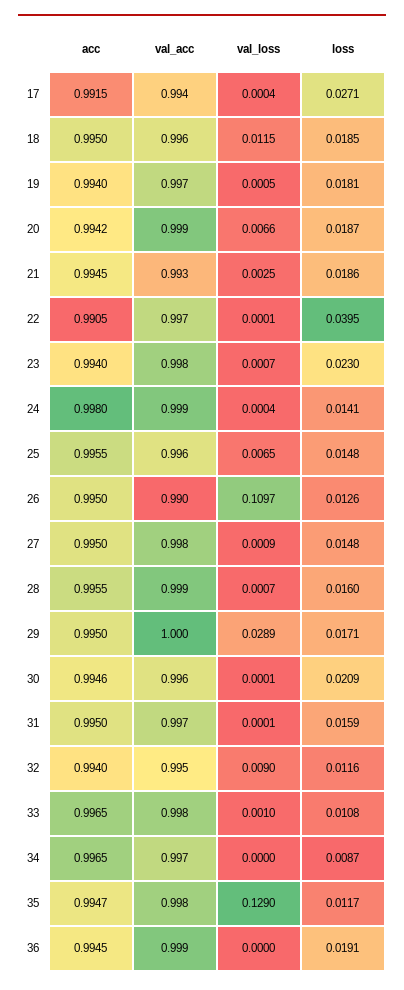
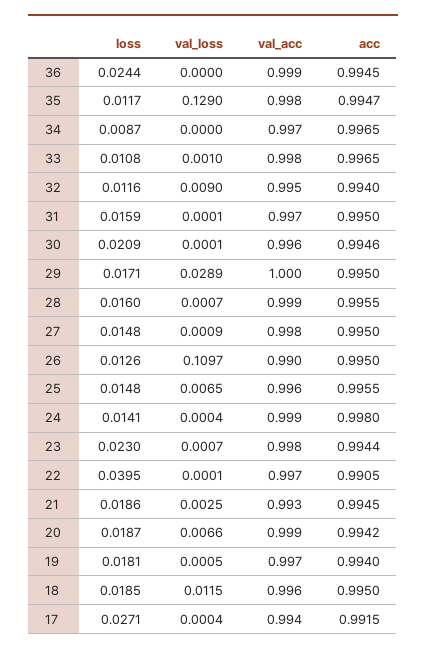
  {
    "acc": {
      "17": 0.9915,
      "18": 0.995,
      "19": 0.994,
      "20": 0.9942,
      "21": 0.9945,
      "22": 0.9905,
-     "23": 0.994,
+     "23": 0.9944,
      "24": 0.998,
      "25": 0.9955,
      "26": 0.995,
      "27": 0.995,
      "28": 0.9955,
      "29": 0.995,
      "30": 0.9946,
      "31": 0.995,
      "32": 0.994,
      "33": 0.9965,
      "34": 0.9965,
      "35": 0.9947,
      "36": 0.9945
    },
    "val_acc": {
      "17": 0.994,
      "18": 0.996,
      "19": 0.997,
      "20": 0.999,
      "21": 0.993,
      "22": 0.997,
      "23": 0.998,
      "24": 0.999,
      "25": 0.996,
      "26": 0.99,
      "27": 0.998,
      "28": 0.999,
      "29": 1,
      "30": 0.996,
      "31": 0.997,
      "32": 0.995,
      "33": 0.998,
      "34": 0.997,
      "35": 0.998,
      "36": 0.999
    },
    "val_loss": {
      "17": 0.0004,
      "18": 0.0115,
      "19": 0.0005,
      "20": 0.0066,
      "21": 0.0025,
      "22": 0.0001,
      "23": 0.0007,
      "24": 0.0004,
      "25": 0.0065,
      "26": 0.1097,
      "27": 0.0009,
      "28": 0.0007,
      "29": 0.0289,
      "30": 0.0001,
      "31": 0.0001,
      "32": 0.009,
      "33": 0.001,
      "34": 0,
      "35": 0.129,
      "36": 0
    },
    "loss": {
      "17": 0.0271,
      "18": 0.0185,
      "19": 0.0181,
      "20": 0.0187,
      "21": 0.0186,
      "22": 0.0395,
      "23": 0.023,
      "24": 0.0141,
      "25": 0.0148,
      "26": 0.0126,
      "27": 0.0148,
      "28": 0.016,
      "29": 0.0171,
      "30": 0.0209,
      "31": 0.0159,
      "32": 0.0116,
      "33": 0.0108,
      "34": 0.0087,
      "35": 0.0117,
-     "36": 0.0191
+     "36": 0.0244
    }
  }

